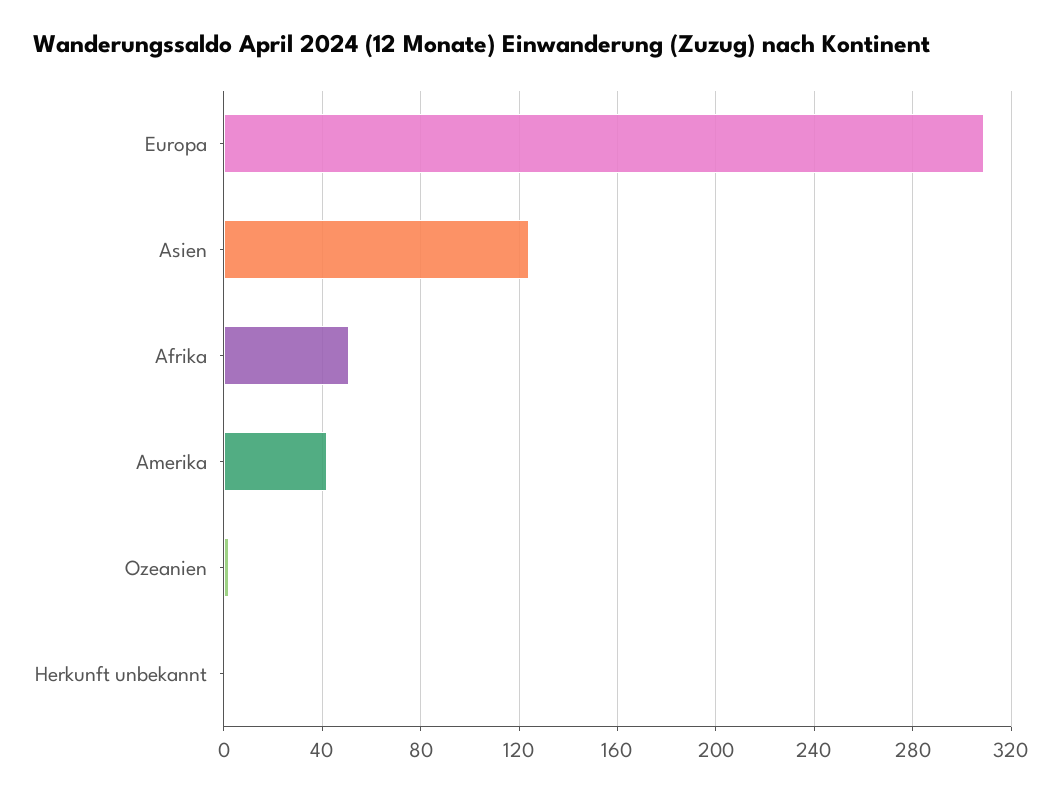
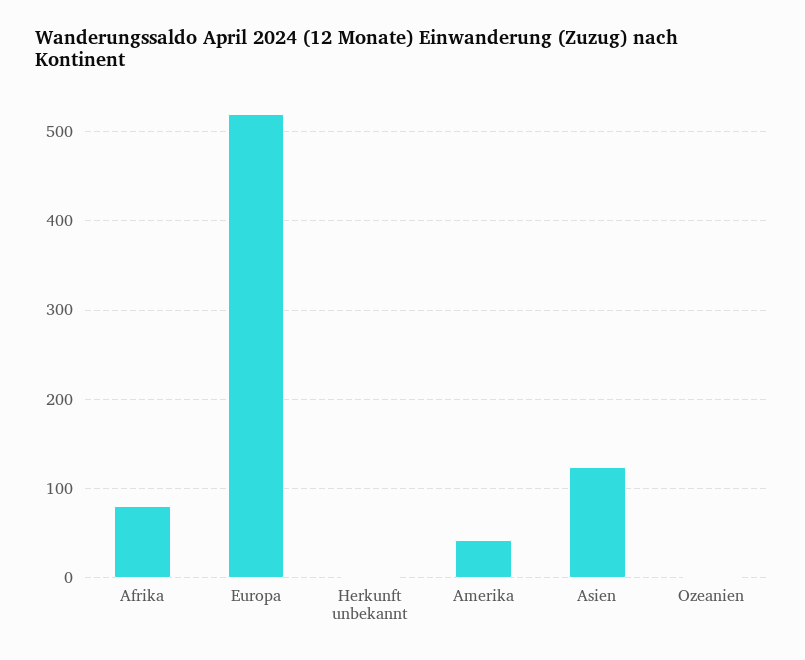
  {
-   "Europa": 310,
+   "Europa": 520,
    "Asien": 125,
-   "Afrika": 50,
+   "Afrika": 80,
    "Amerika": 40,
    "Ozeanien": 0,
    "Herkunft unbekannt": 0
  }

